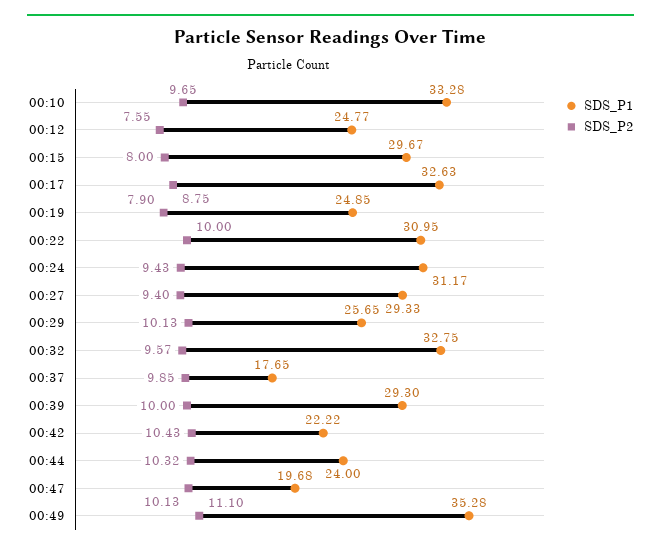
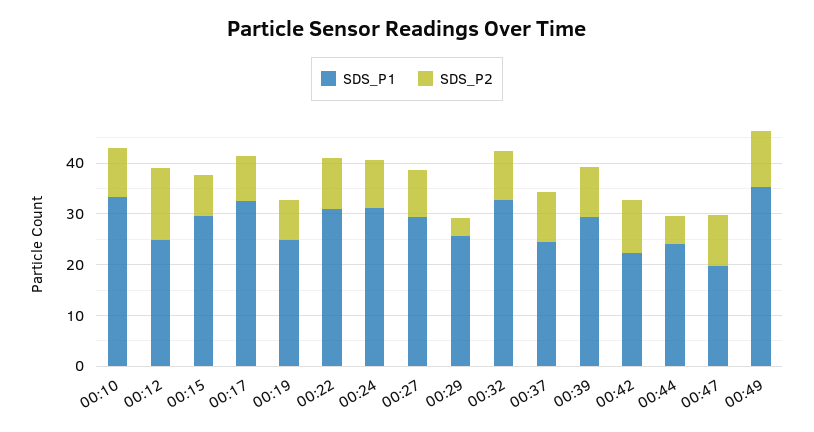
  {
    "SDS_P1": {
      "00:10": 33.28,
      "00:12": 24.77,
      "00:15": 29.67,
      "00:17": 32.63,
      "00:19": 24.85,
      "00:22": 30.95,
      "00:24": 31.17,
      "00:27": 29.33,
      "00:29": 25.65,
      "00:32": 32.75,
-     "00:37": 17.65,
+     "00:37": 24,
      "00:39": 29.3,
      "00:42": 22.22,
      "00:44": 24,
      "00:47": 19.68,
      "00:49": 35.28
    },
    "SDS_P2": {
      "00:10": 9.65,
-     "00:12": 7.55,
+     "00:12": 14,
      "00:15": 8,
      "00:17": 8.75,
      "00:19": 7.9,
      "00:22": 10,
      "00:24": 9.43,
      "00:27": 9.4,
-     "00:29": 10.13,
+     "00:29": 4,
      "00:32": 9.57,
      "00:37": 9.85,
      "00:39": 10,
      "00:42": 10.43,
-     "00:44": 10.32,
+     "00:44": 6,
      "00:47": 10.13,
      "00:49": 11.1
    }
  }

